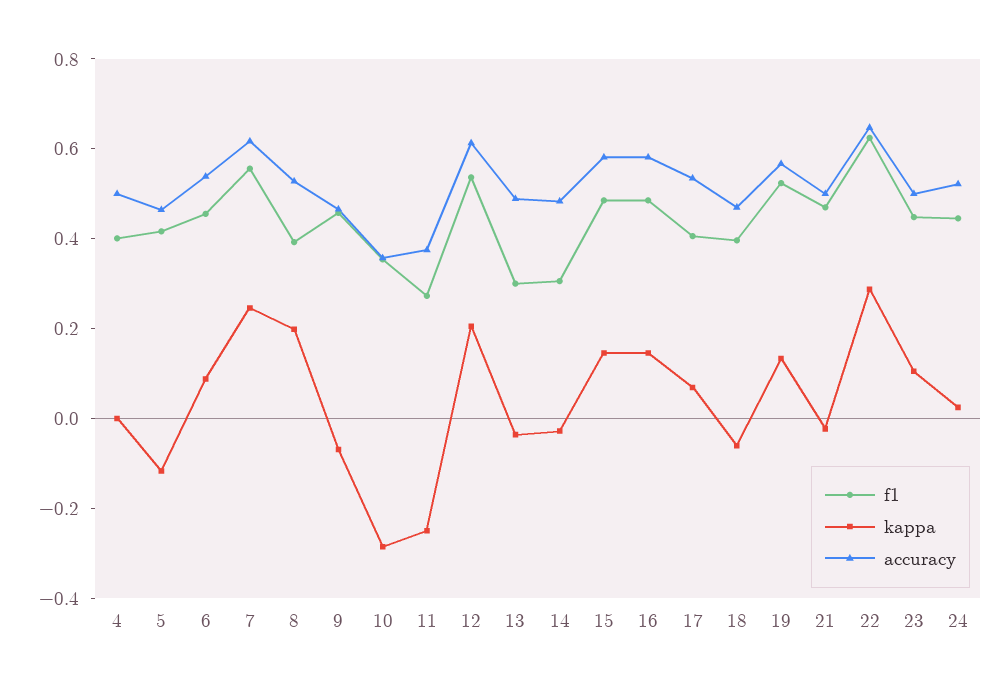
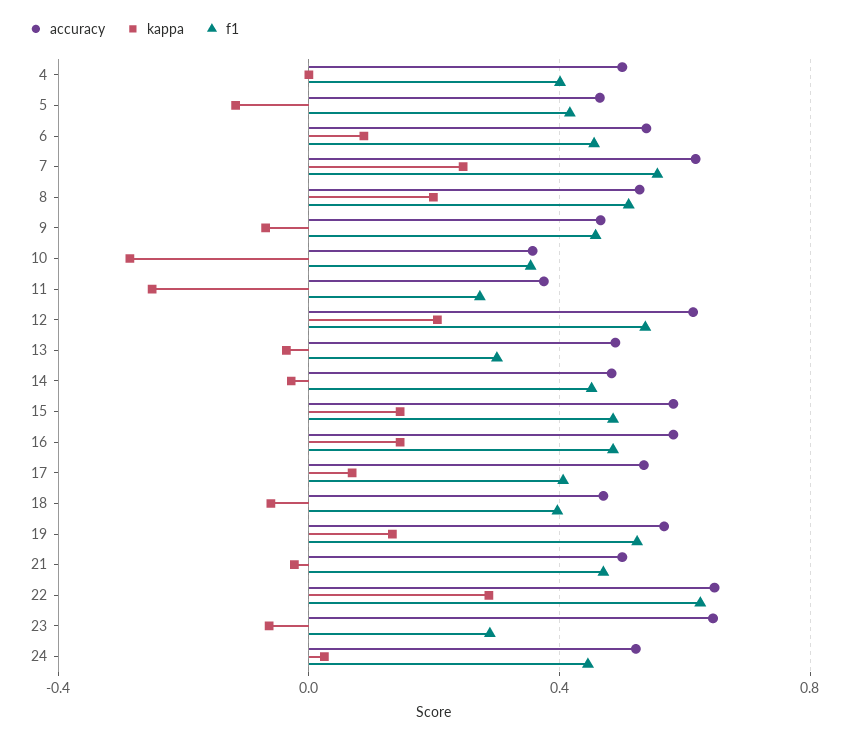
  {
    "f1": {
      "4": 0.4,
      "5": 0.4,
      "6": 0.45,
      "7": 0.55,
-     "8": 0.4,
+     "8": 0.5,
      "9": 0.45,
      "10": 0.35,
      "11": 0.25,
      "12": 0.55,
      "13": 0.3,
-     "14": 0.3,
+     "14": 0.45,
      "15": 0.5,
      "16": 0.5,
      "17": 0.4,
      "18": 0.4,
      "19": 0.5,
      "21": 0.45,
      "22": 0.6,
-     "23": 0.45,
+     "23": 0.3,
      "24": 0.45
    },
    "kappa": {
      "4": 0,
      "5": -0.1,
      "6": 0.1,
      "7": 0.25,
      "8": 0.2,
      "9": -0.05,
      "10": -0.3,
      "11": -0.25,
      "12": 0.2,
      "13": -0.05,
      "14": -0.05,
      "15": 0.15,
      "16": 0.15,
      "17": 0.05,
      "18": -0.05,
      "19": 0.15,
      "21": 0,
      "22": 0.3,
-     "23": 0.1,
+     "23": -0.05,
      "24": 0
    },
    "accuracy": {
      "4": 0.5,
      "5": 0.45,
      "6": 0.55,
      "7": 0.6,
      "8": 0.55,
      "9": 0.45,
      "10": 0.35,
      "11": 0.4,
      "12": 0.6,
      "13": 0.5,
      "14": 0.5,
      "15": 0.6,
      "16": 0.6,
      "17": 0.55,
      "18": 0.45,
      "19": 0.55,
      "21": 0.5,
      "22": 0.65,
-     "23": 0.5,
+     "23": 0.65,
      "24": 0.5
    }
  }

